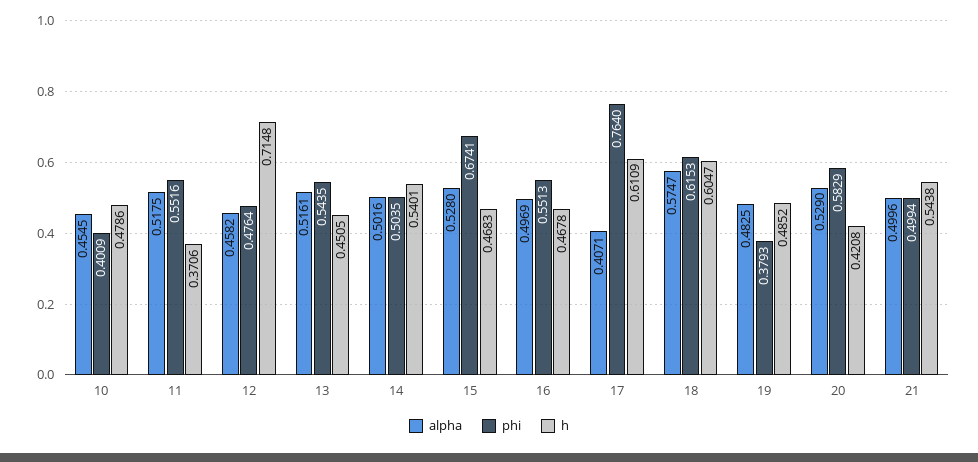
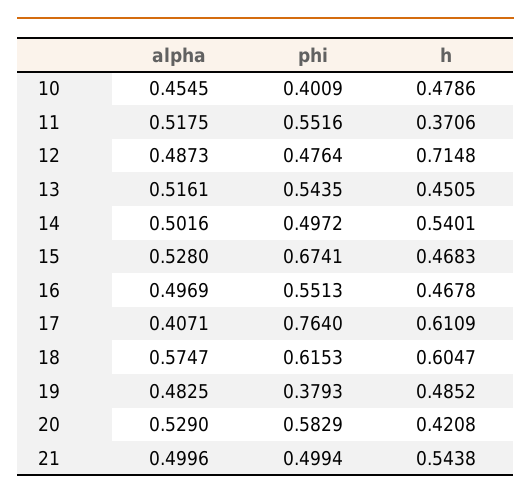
  {
    "alpha": {
      "10": 0.4545,
      "11": 0.5175,
-     "12": 0.4582,
+     "12": 0.4873,
      "13": 0.5161,
      "14": 0.5016,
      "15": 0.528,
      "16": 0.4969,
      "17": 0.4071,
      "18": 0.5747,
      "19": 0.4825,
      "20": 0.529,
      "21": 0.4996
    },
    "phi": {
      "10": 0.4009,
      "11": 0.5516,
      "12": 0.4764,
      "13": 0.5435,
-     "14": 0.5035,
+     "14": 0.4972,
      "15": 0.6741,
      "16": 0.5513,
      "17": 0.764,
      "18": 0.6153,
      "19": 0.3793,
      "20": 0.5829,
      "21": 0.4994
    },
    "h": {
      "10": 0.4786,
      "11": 0.3706,
      "12": 0.7148,
      "13": 0.4505,
      "14": 0.5401,
      "15": 0.4683,
      "16": 0.4678,
      "17": 0.6109,
      "18": 0.6047,
      "19": 0.4852,
      "20": 0.4208,
      "21": 0.5438
    }
  }

